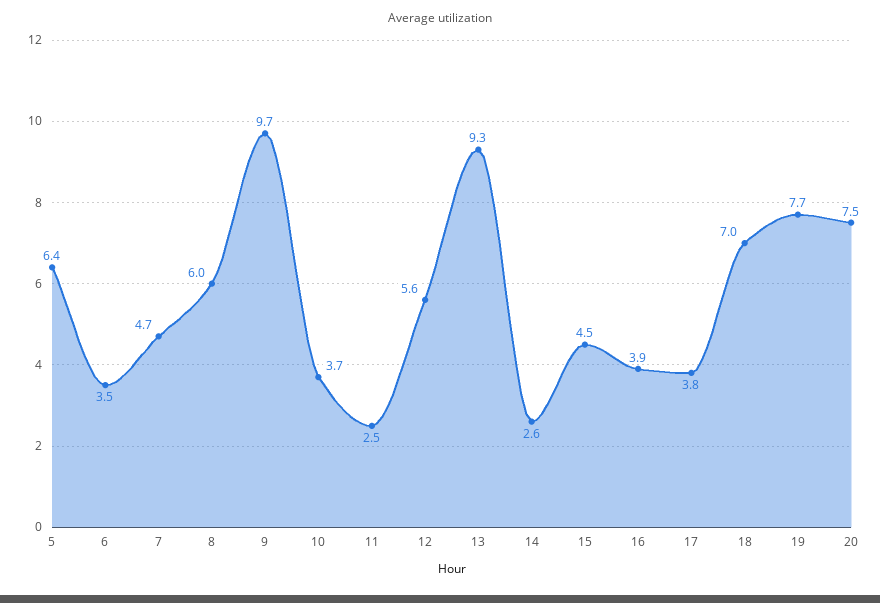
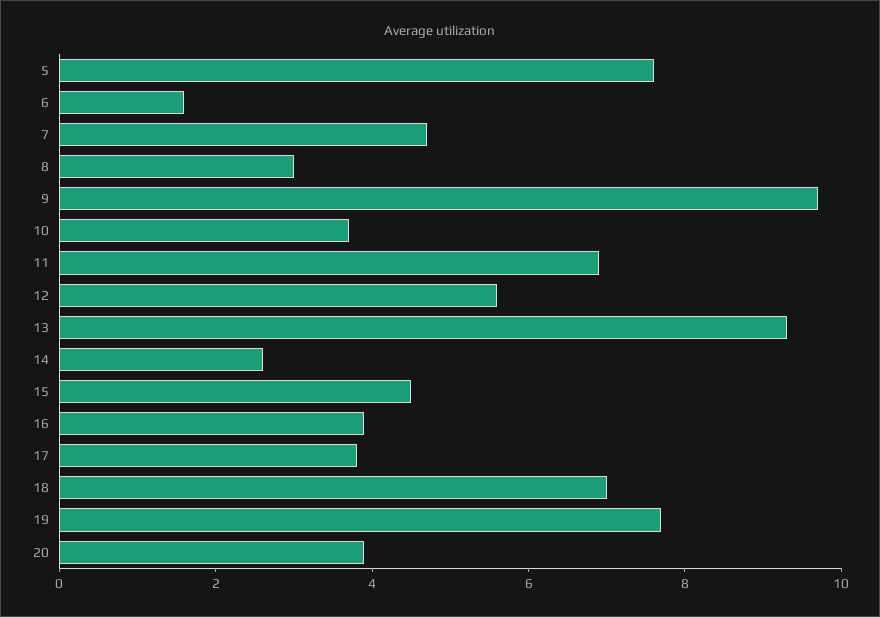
  {
-   "5": 6.4,
+   "5": 7.5,
-   "6": 3.5,
+   "6": 1.5,
    "7": 4.7,
-   "8": 6,
+   "8": 3,
    "9": 9.7,
    "10": 3.7,
-   "11": 2.5,
+   "11": 7,
    "12": 5.6,
    "13": 9.3,
    "14": 2.6,
    "15": 4.5,
    "16": 3.9,
    "17": 3.8,
    "18": 7,
    "19": 7.7,
-   "20": 7.5
+   "20": 4
  }

